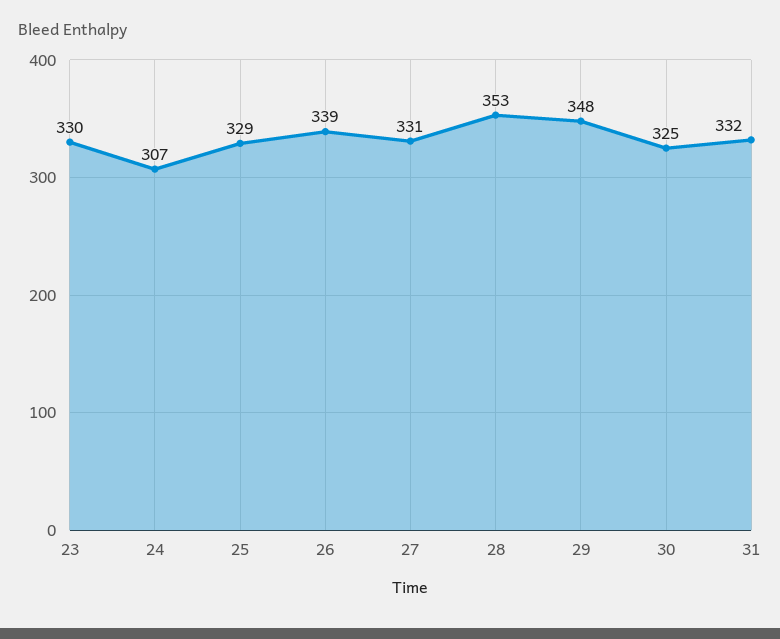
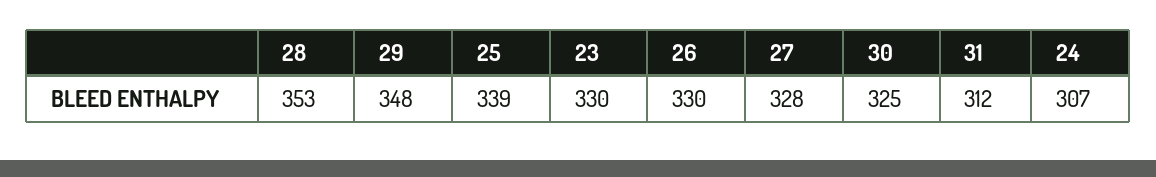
  {
    "23": 330,
    "24": 307,
-   "25": 329,
+   "25": 339,
-   "26": 339,
+   "26": 330,
-   "27": 331,
+   "27": 328,
    "28": 353,
    "29": 348,
    "30": 325,
-   "31": 332
+   "31": 312
  }

